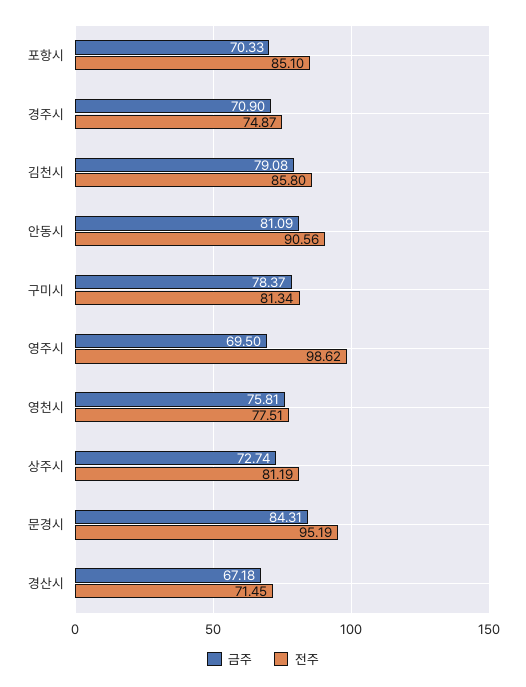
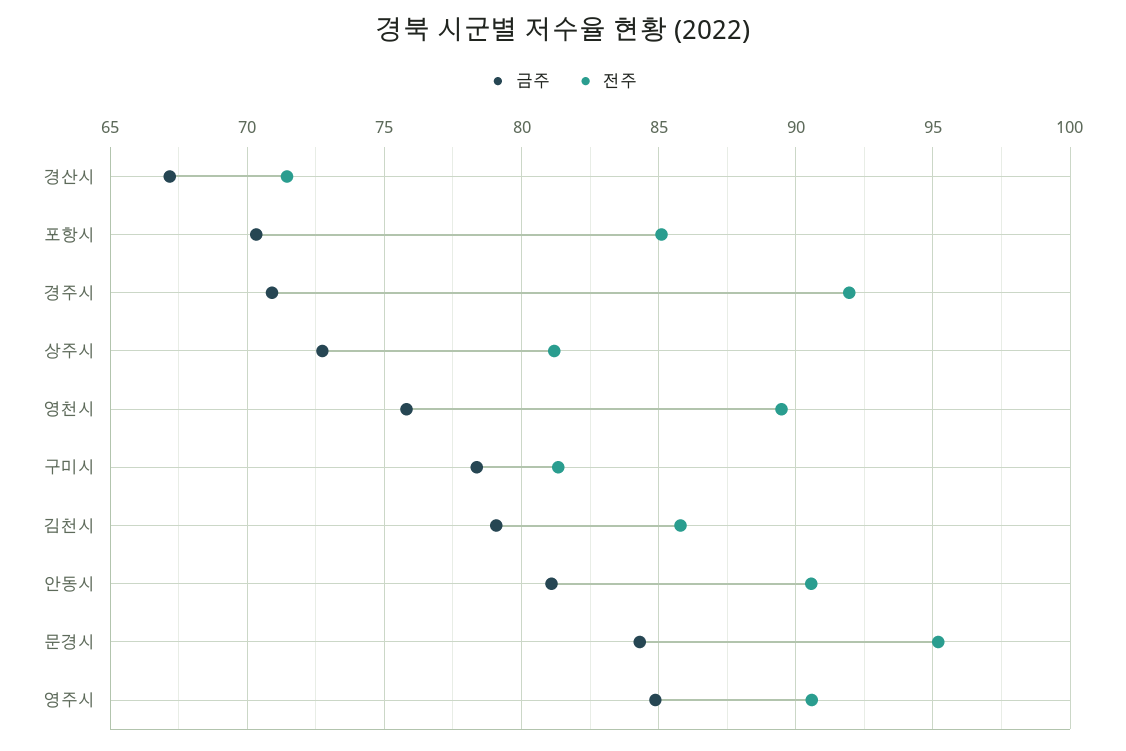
  {
    "금주": {
      "포항시": 70.33,
      "경주시": 70.9,
      "김천시": 79.08,
      "안동시": 81.09,
      "구미시": 78.37,
-     "영주시": 69.5,
+     "영주시": 85,
      "영천시": 75.81,
      "상주시": 72.74,
      "문경시": 84.31,
      "경산시": 67.18
    },
    "전주": {
      "포항시": 85.1,
-     "경주시": 74.87,
+     "경주시": 92,
      "김천시": 85.8,
      "안동시": 90.56,
      "구미시": 81.34,
-     "영주시": 98.62,
+     "영주시": 90.5,
-     "영천시": 77.51,
+     "영천시": 89.5,
      "상주시": 81.19,
      "문경시": 95.19,
      "경산시": 71.45
    }
  }

